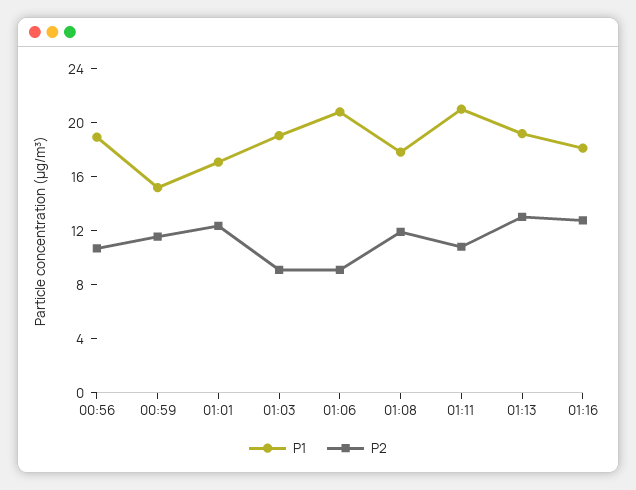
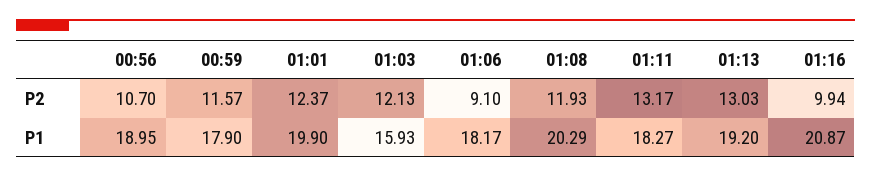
  {
    "P1": {
      "00:56": 18.95,
-     "00:59": 15,
+     "00:59": 17.9,
-     "01:01": 17,
+     "01:01": 19.9,
-     "01:03": 19,
+     "01:03": 15.93,
-     "01:06": 21,
+     "01:06": 18.17,
-     "01:08": 18,
+     "01:08": 20.29,
-     "01:11": 21,
+     "01:11": 18.27,
      "01:13": 19.2,
-     "01:16": 18
+     "01:16": 20.87
    },
    "P2": {
      "00:56": 10.7,
      "00:59": 11.57,
      "01:01": 12.37,
-     "01:03": 9,
+     "01:03": 12.13,
      "01:06": 9.1,
      "01:08": 11.93,
-     "01:11": 11,
+     "01:11": 13.17,
      "01:13": 13.03,
-     "01:16": 13
+     "01:16": 9.94
    }
  }

